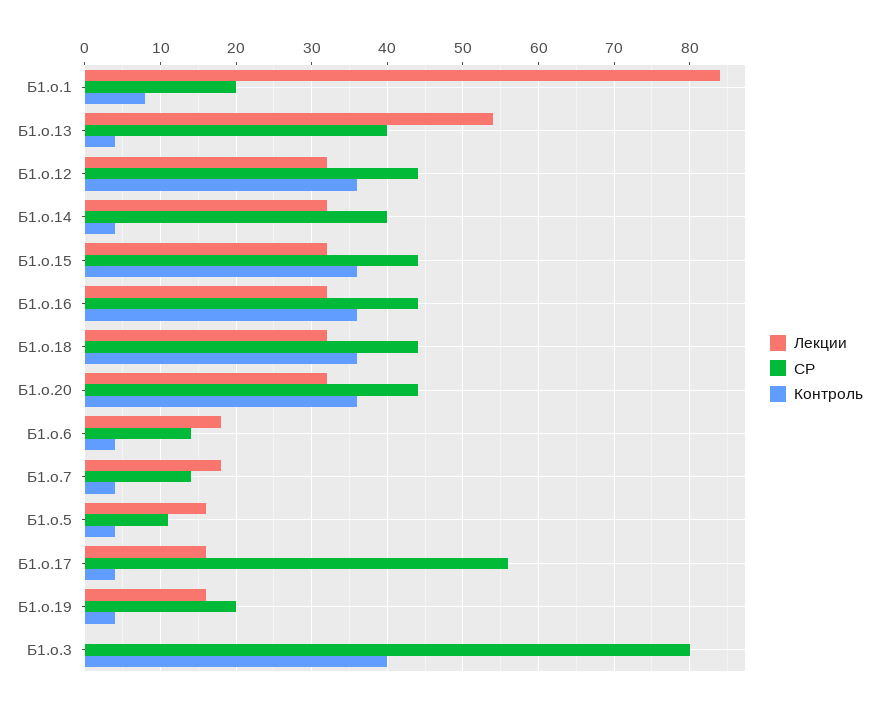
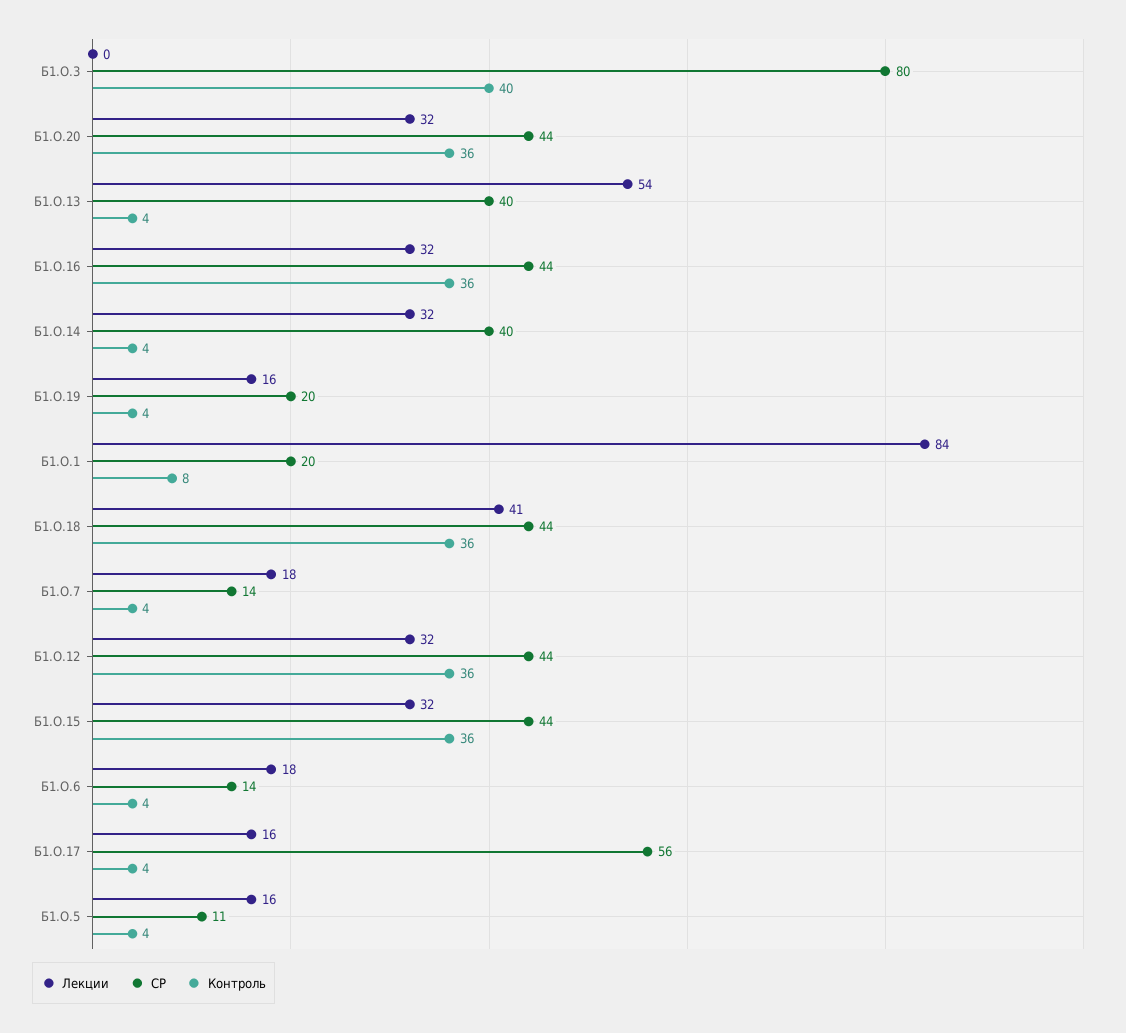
  {
    "Лекции": {
      "Б1.о.1": 84,
      "Б1.о.13": 54,
      "Б1.о.12": 32,
      "Б1.о.14": 32,
      "Б1.о.15": 32,
      "Б1.о.16": 32,
-     "Б1.о.18": 32,
+     "Б1.о.18": 41,
      "Б1.о.20": 32,
      "Б1.о.6": 18,
      "Б1.о.7": 18,
      "Б1.о.5": 16,
      "Б1.о.17": 16,
      "Б1.о.19": 16,
      "Б1.о.3": 0
    },
    "СР": {
      "Б1.о.1": 20,
      "Б1.о.13": 40,
      "Б1.о.12": 44,
      "Б1.о.14": 40,
      "Б1.о.15": 44,
      "Б1.о.16": 44,
      "Б1.о.18": 44,
      "Б1.о.20": 44,
      "Б1.о.6": 14,
      "Б1.о.7": 14,
      "Б1.о.5": 11,
      "Б1.о.17": 56,
      "Б1.о.19": 20,
      "Б1.о.3": 80
    },
    "Контроль": {
      "Б1.о.1": 8,
      "Б1.о.13": 4,
      "Б1.о.12": 36,
      "Б1.о.14": 4,
      "Б1.о.15": 36,
      "Б1.о.16": 36,
      "Б1.о.18": 36,
      "Б1.о.20": 36,
      "Б1.о.6": 4,
      "Б1.о.7": 4,
      "Б1.о.5": 4,
      "Б1.о.17": 4,
      "Б1.о.19": 4,
      "Б1.о.3": 40
    }
  }

